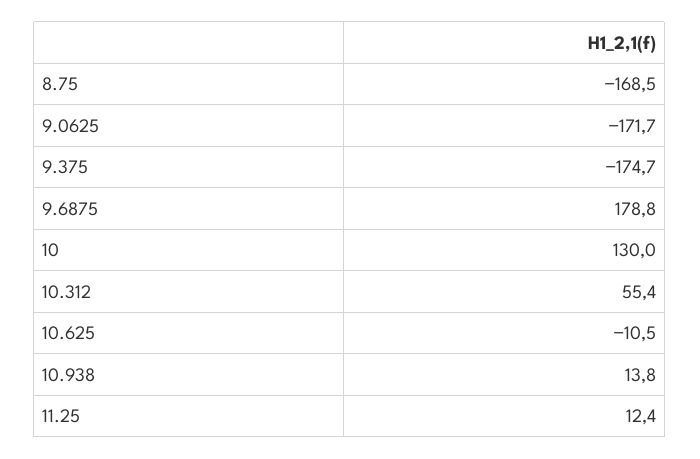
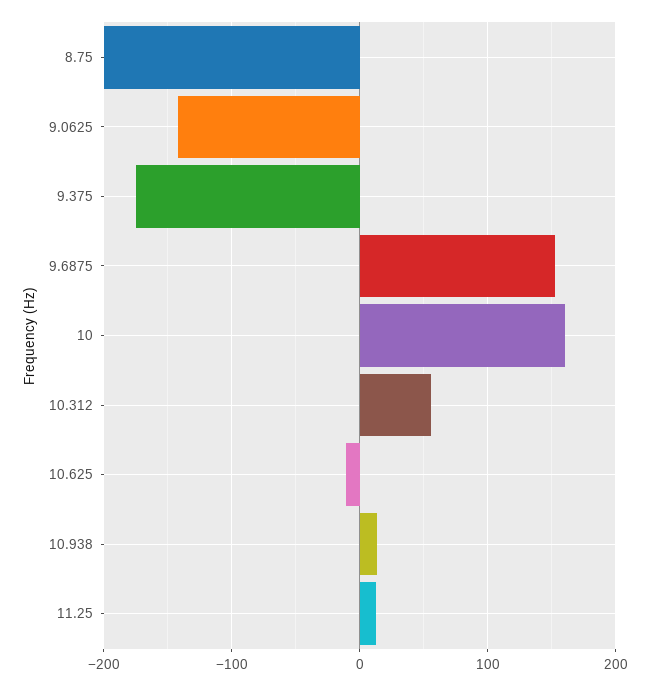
  {
-   "8.75": -168.5,
+   "8.75": -200,
-   "9.0625": -171.7,
+   "9.0625": -140,
    "9.375": -174.7,
-   "9.6875": 178.8,
+   "9.6875": 150,
-   "10": 130,
+   "10": 160,
    "10.312": 55.4,
    "10.625": -10.5,
    "10.938": 13.8,
    "11.25": 12.4
  }

